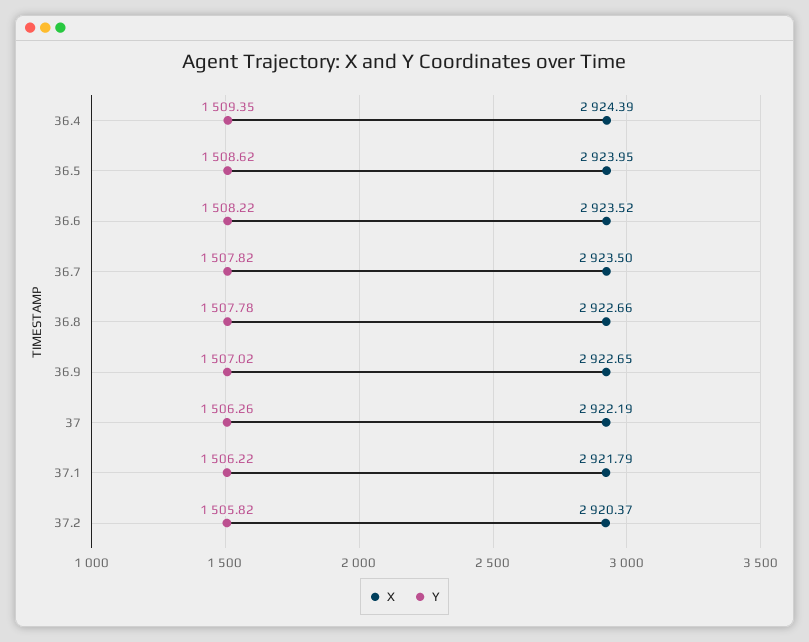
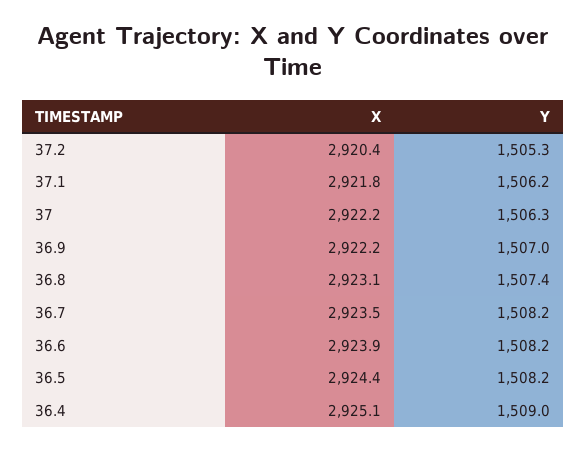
  {
    "X": {
-     "36.4": 2924.39,
+     "36.4": 2925.1,
-     "36.5": 2923.95,
+     "36.5": 2924.4,
-     "36.6": 2923.52,
+     "36.6": 2923.9,
      "36.7": 2923.5,
-     "36.8": 2922.66,
+     "36.8": 2923.1,
-     "36.9": 2922.65,
+     "36.9": 2922.2,
      "37": 2922.19,
      "37.1": 2921.79,
      "37.2": 2920.37
    },
    "Y": {
-     "36.4": 1509.35,
+     "36.4": 1509,
-     "36.5": 1508.62,
+     "36.5": 1508.2,
      "36.6": 1508.22,
-     "36.7": 1507.82,
+     "36.7": 1508.2,
-     "36.8": 1507.78,
+     "36.8": 1507.4,
      "36.9": 1507.02,
      "37": 1506.26,
      "37.1": 1506.22,
-     "37.2": 1505.82
+     "37.2": 1505.3
    }
  }

